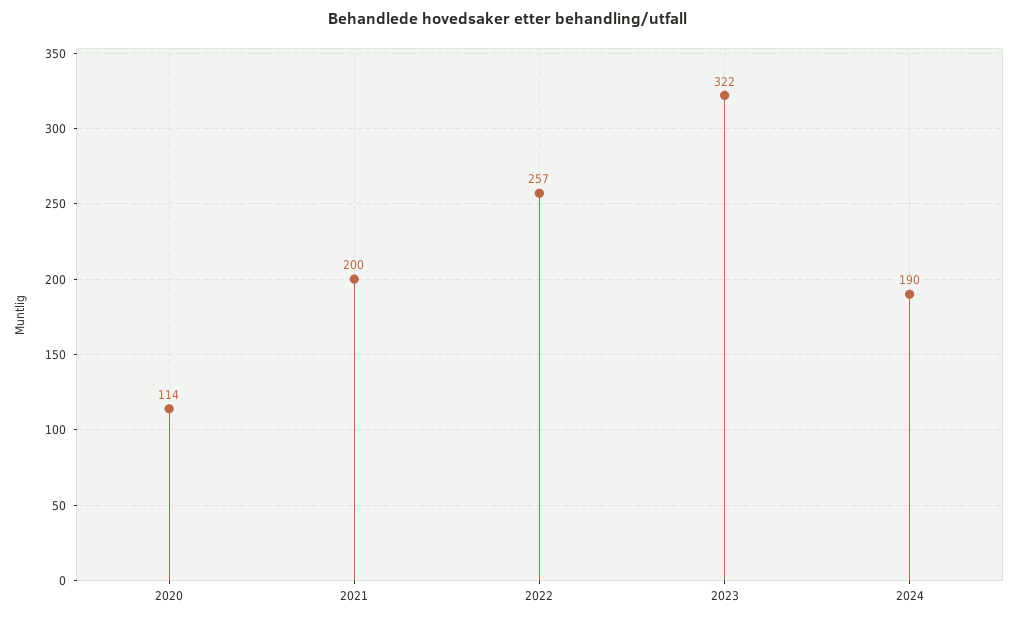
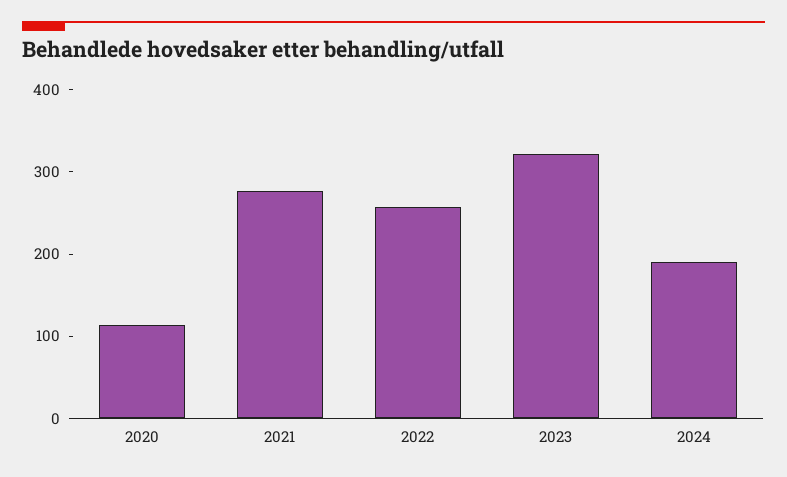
  {
    "2020": 114,
-   "2021": 200,
+   "2021": 280,
    "2022": 257,
    "2023": 322,
    "2024": 190
  }

